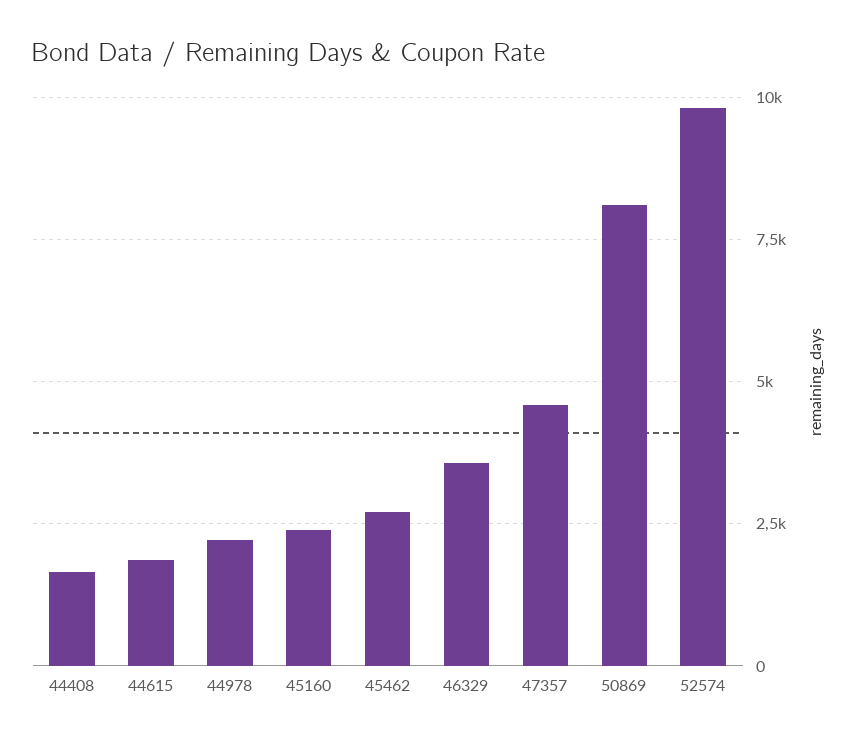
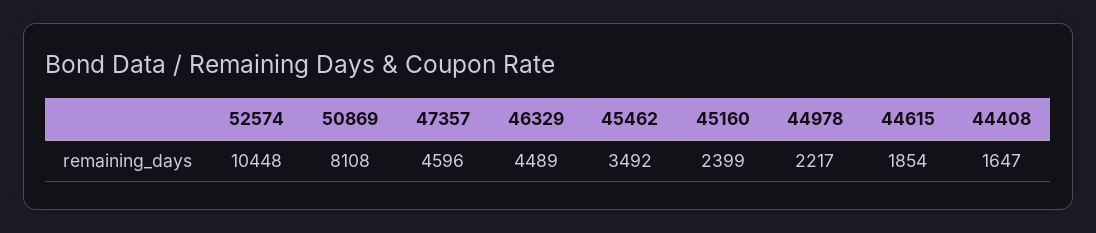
  {
    "44408": 1647,
    "44615": 1854,
    "44978": 2217,
    "45160": 2399,
-   "45462": 2750,
+   "45462": 3492,
-   "46329": 3500,
+   "46329": 4489,
    "47357": 4596,
    "50869": 8108,
-   "52574": 9750
+   "52574": 10448
  }

